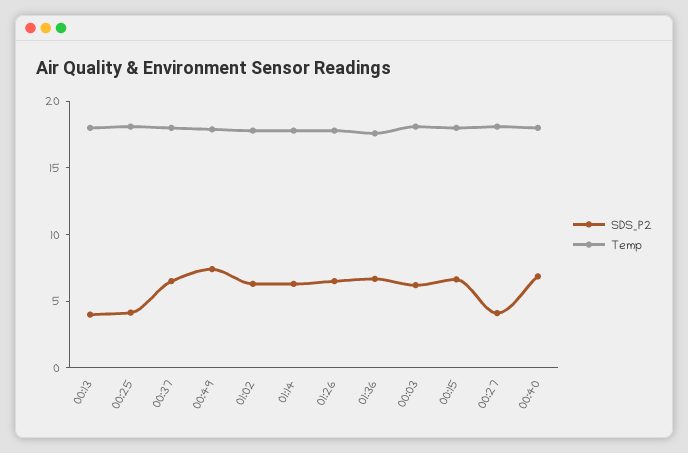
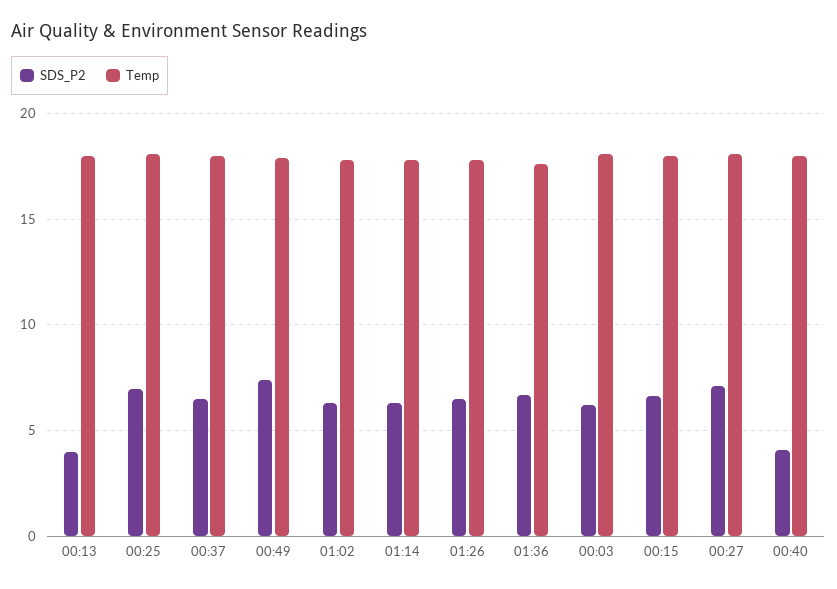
  {
    "SDS_P2": {
      "00:13": 4,
-     "00:25": 4,
+     "00:25": 7,
      "00:37": 6.5,
      "00:49": 7.5,
      "01:02": 6.5,
      "01:14": 6.5,
      "01:26": 6.5,
      "01:36": 6.5,
      "00:03": 6,
      "00:15": 6.5,
-     "00:27": 4,
+     "00:27": 7,
-     "00:40": 7
+     "00:40": 4
    },
    "Temp": {
      "00:13": 18,
      "00:25": 18,
      "00:37": 18,
      "00:49": 18,
      "01:02": 18,
      "01:14": 18,
      "01:26": 18,
      "01:36": 17.5,
      "00:03": 18,
      "00:15": 18,
      "00:27": 18,
      "00:40": 18
    }
  }

